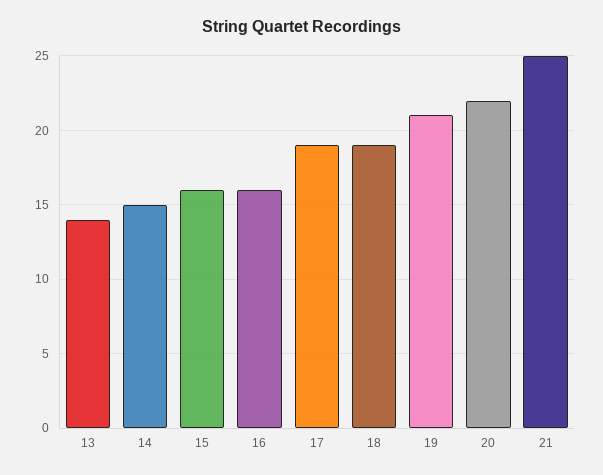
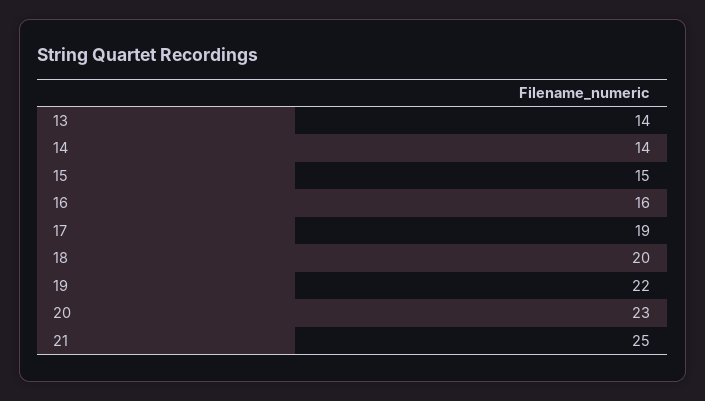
  {
    "13": 14,
-   "14": 15,
+   "14": 14,
-   "15": 16,
+   "15": 15,
    "16": 16,
    "17": 19,
-   "18": 19,
+   "18": 20,
-   "19": 21,
+   "19": 22,
-   "20": 22,
+   "20": 23,
    "21": 25
  }

